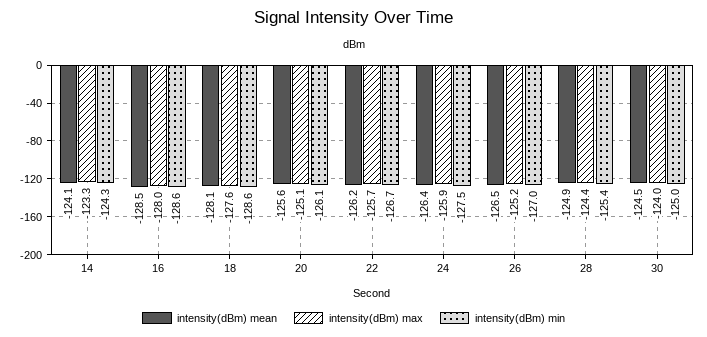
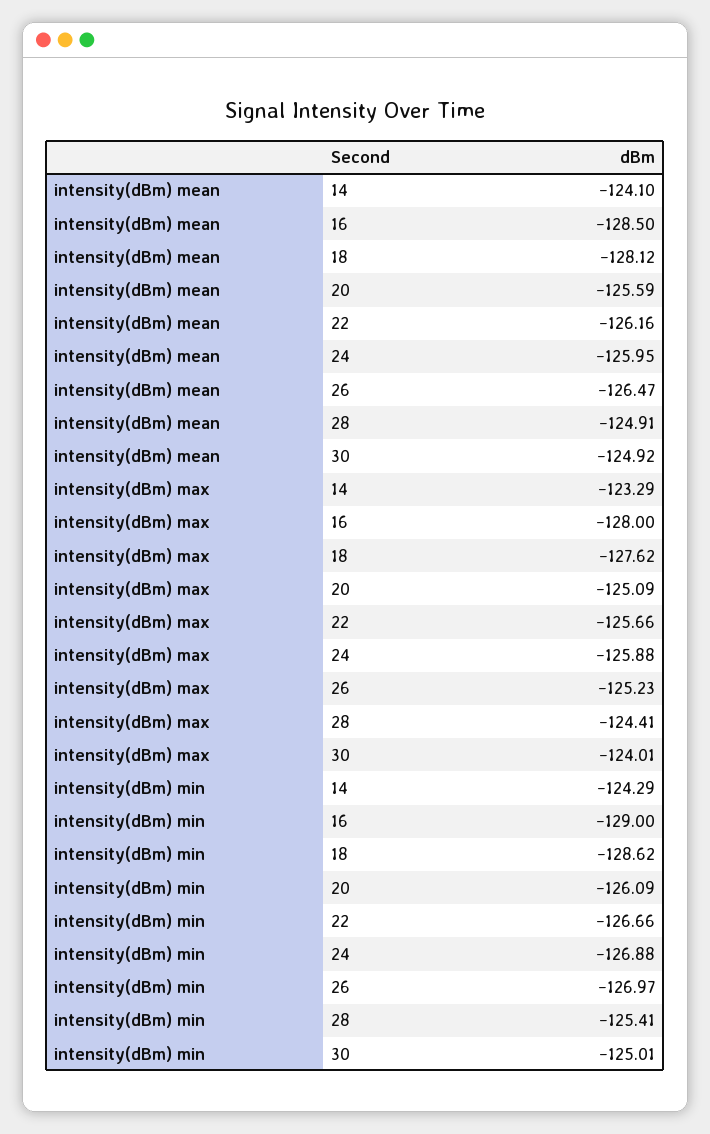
  {
    "intensity(dBm) mean": {
      "14": -124.1,
      "16": -128.5,
      "18": -128.12,
      "20": -125.59,
      "22": -126.16,
-     "24": -126.4,
+     "24": -125.95,
      "26": -126.47,
      "28": -124.91,
-     "30": -124.5
+     "30": -124.92
    },
    "intensity(dBm) max": {
      "14": -123.29,
      "16": -128,
      "18": -127.62,
      "20": -125.09,
      "22": -125.66,
      "24": -125.88,
      "26": -125.23,
      "28": -124.41,
      "30": -124.01
    },
    "intensity(dBm) min": {
      "14": -124.29,
-     "16": -128.6,
+     "16": -129,
      "18": -128.62,
      "20": -126.09,
      "22": -126.66,
-     "24": -127.5,
+     "24": -126.88,
      "26": -126.97,
      "28": -125.41,
      "30": -125.01
    }
  }

